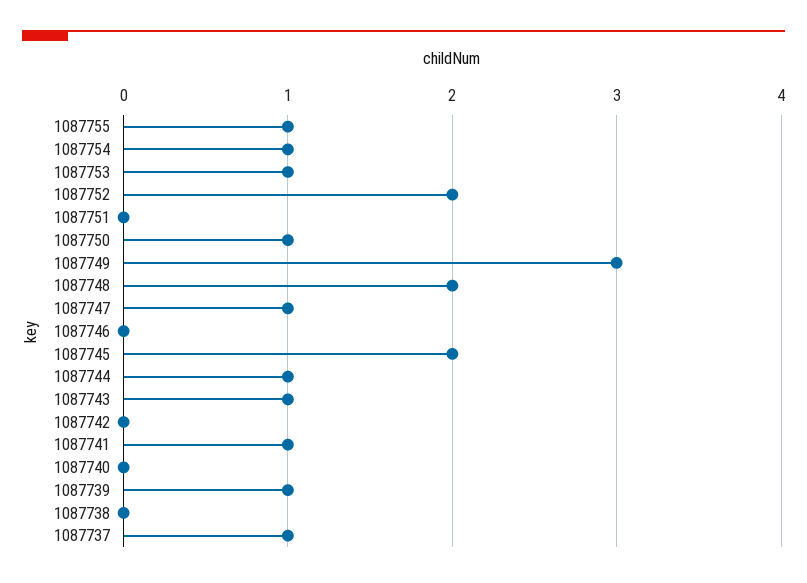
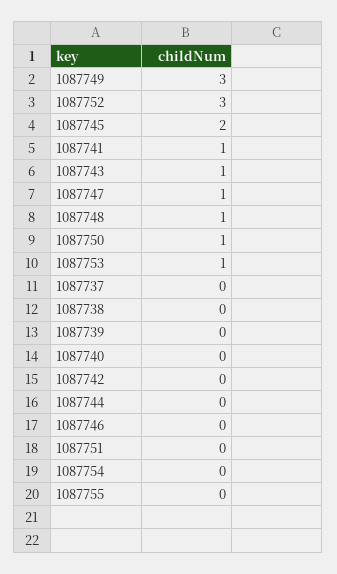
  {
-   "1087755": 1,
+   "1087755": 0,
-   "1087754": 1,
+   "1087754": 0,
    "1087753": 1,
-   "1087752": 2,
+   "1087752": 3,
    "1087751": 0,
    "1087750": 1,
    "1087749": 3,
-   "1087748": 2,
+   "1087748": 1,
    "1087747": 1,
    "1087746": 0,
    "1087745": 2,
-   "1087744": 1,
+   "1087744": 0,
    "1087743": 1,
    "1087742": 0,
    "1087741": 1,
    "1087740": 0,
-   "1087739": 1,
+   "1087739": 0,
    "1087738": 0,
-   "1087737": 1
+   "1087737": 0
  }

